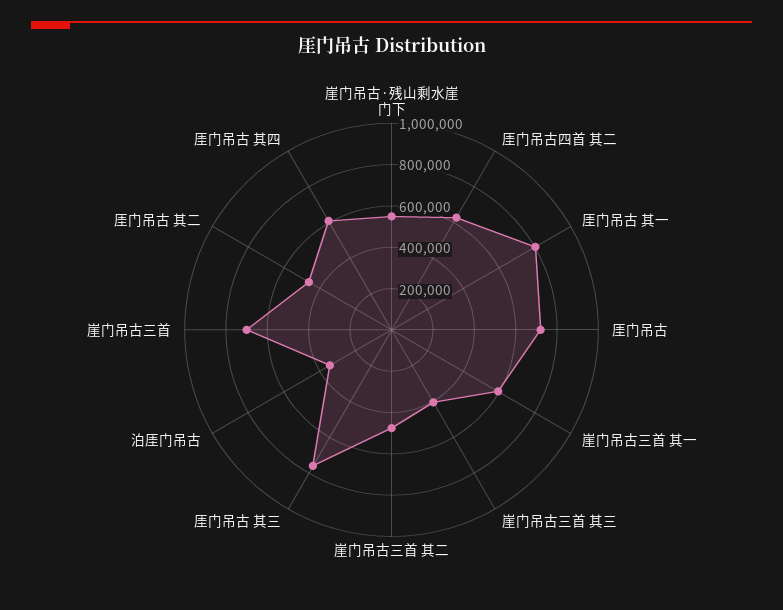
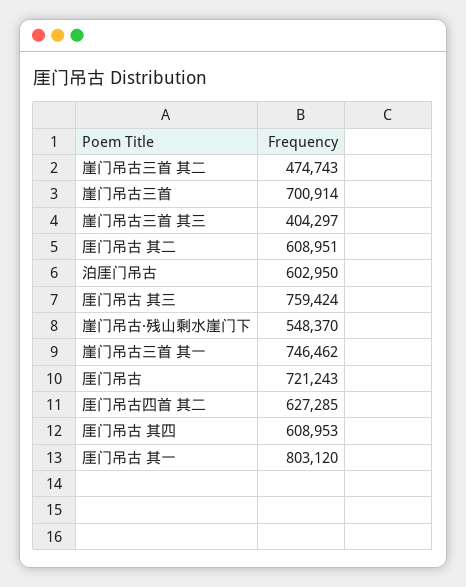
  {
    "崖门吊古·残山剩水崖门下": 548370,
    "厓门吊古四首 其二": 627285,
    "厓门吊古 其一": 803120,
    "厓门吊古": 721243,
-   "崖门吊古三首 其一": 600000,
+   "崖门吊古三首 其一": 746462,
    "崖门吊古三首 其三": 404297,
    "崖门吊古三首 其二": 474743,
    "厓门吊古 其三": 759424,
-   "泊厓门吊古": 350000,
+   "泊厓门吊古": 602950,
    "崖门吊古三首": 700914,
-   "厓门吊古 其二": 450000,
+   "厓门吊古 其二": 608951,
    "厓门吊古 其四": 608953
  }

